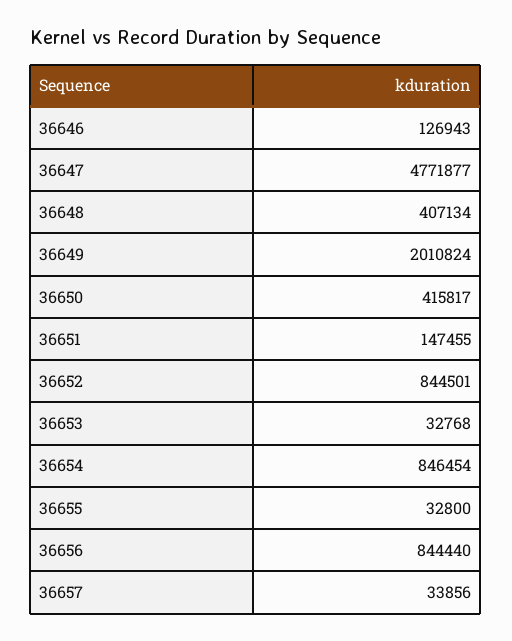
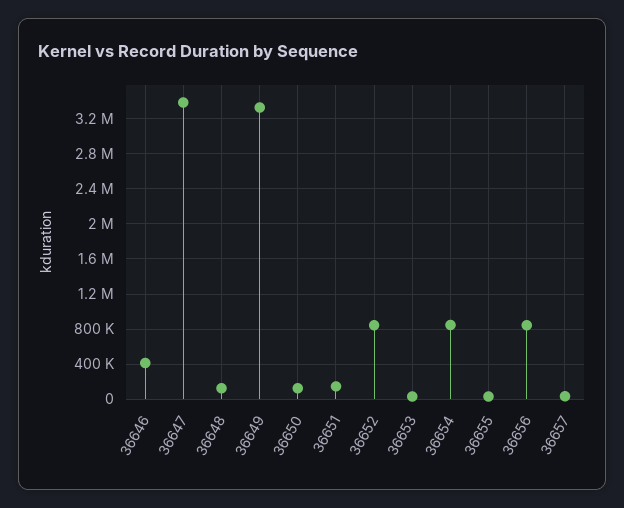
  {
-   "36646": 126943,
+   "36646": 400000,
-   "36647": 4771877,
+   "36647": 3400000,
-   "36648": 407134,
+   "36648": 100000,
-   "36649": 2010824,
+   "36649": 3300000,
-   "36650": 415817,
+   "36650": 100000,
    "36651": 147455,
    "36652": 844501,
    "36653": 32768,
    "36654": 846454,
    "36655": 32800,
    "36656": 844440,
    "36657": 33856
  }

